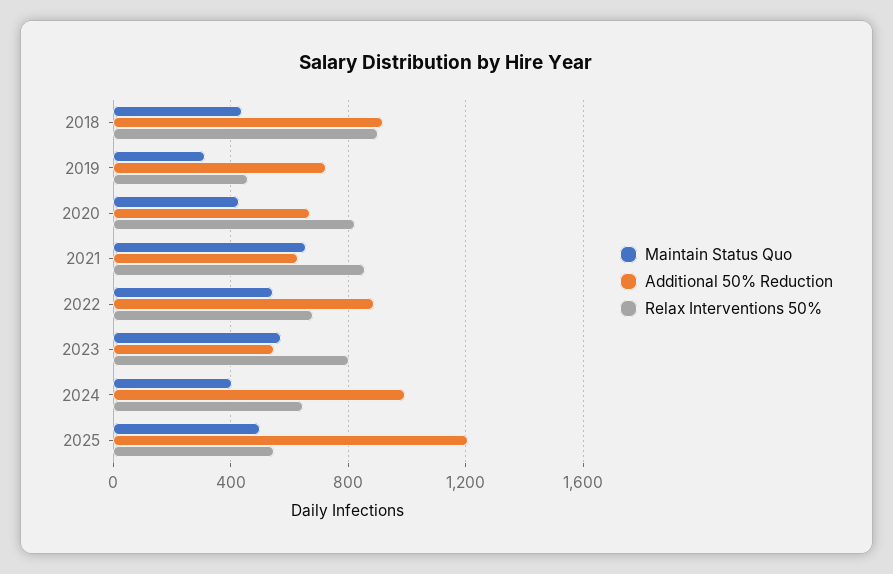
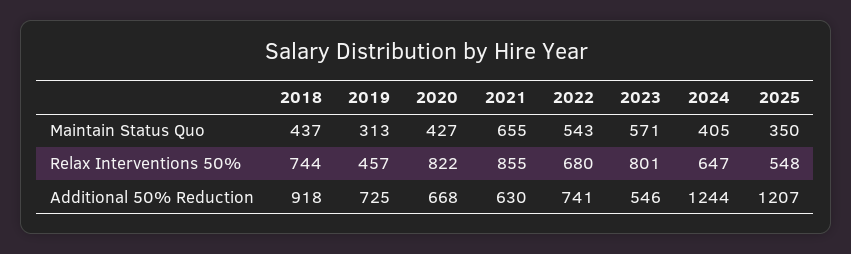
  {
    "Maintain Status Quo": {
      "2018": 437,
      "2019": 313,
      "2020": 427,
      "2021": 655,
      "2022": 543,
      "2023": 571,
      "2024": 405,
-     "2025": 500
+     "2025": 350
    },
    "Additional 50% Reduction": {
      "2018": 918,
      "2019": 725,
      "2020": 668,
      "2021": 630,
-     "2022": 900,
+     "2022": 741,
      "2023": 546,
-     "2024": 1000,
+     "2024": 1244,
      "2025": 1207
    },
    "Relax Interventions 50%": {
-     "2018": 900,
+     "2018": 744,
      "2019": 457,
      "2020": 822,
      "2021": 855,
      "2022": 680,
      "2023": 801,
      "2024": 647,
      "2025": 548
    }
  }

